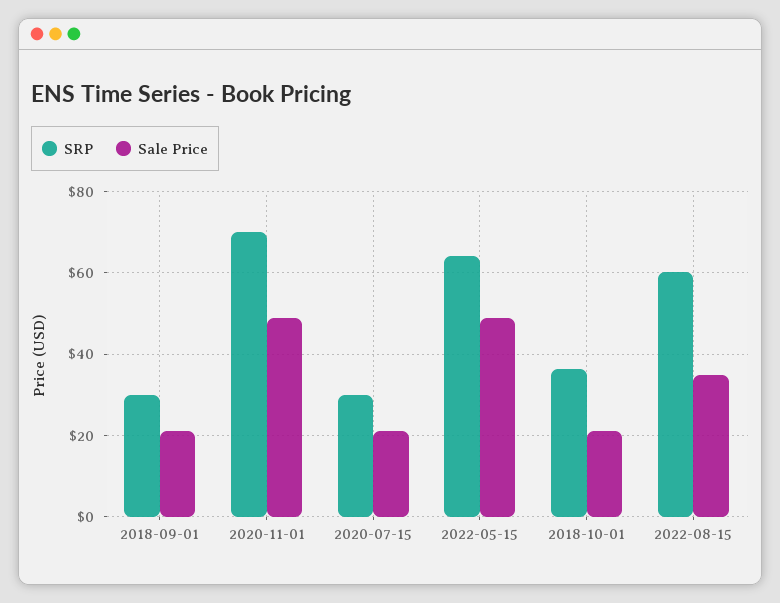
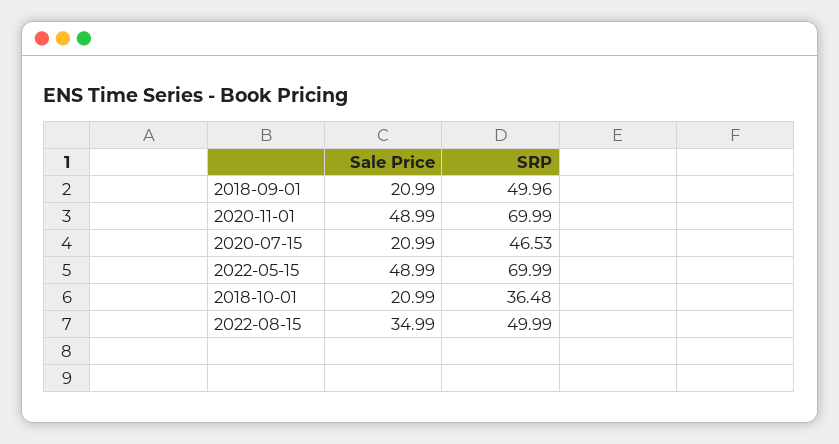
  {
    "SRP": {
-     "2018-09-01": 30,
+     "2018-09-01": 49.96,
      "2020-11-01": 69.99,
-     "2020-07-15": 30,
+     "2020-07-15": 46.53,
-     "2022-05-15": 64,
+     "2022-05-15": 69.99,
      "2018-10-01": 36.48,
-     "2022-08-15": 60
+     "2022-08-15": 49.99
    },
    "Sale Price": {
      "2018-09-01": 20.99,
      "2020-11-01": 48.99,
      "2020-07-15": 20.99,
      "2022-05-15": 48.99,
      "2018-10-01": 20.99,
      "2022-08-15": 34.99
    }
  }

